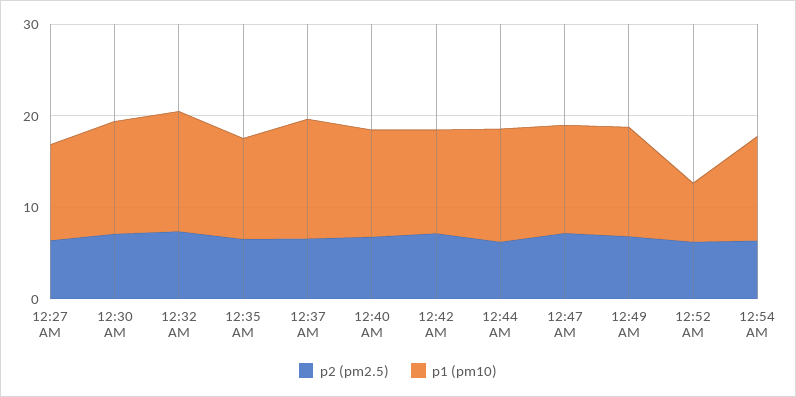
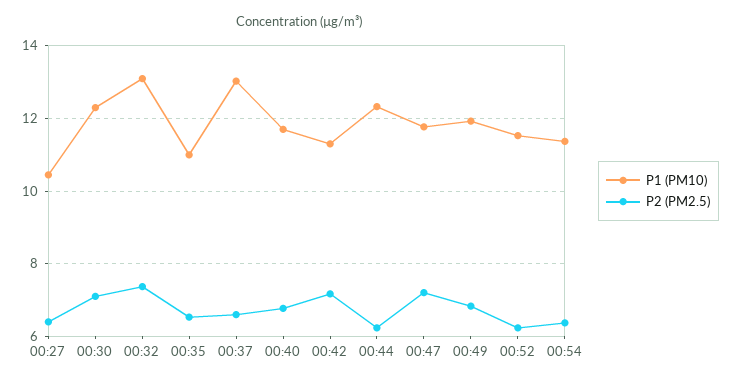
  {
    "p2 (pm2.5)": {
      "12:27 AM": 6.4,
      "12:30 AM": 7.2,
      "12:32 AM": 7.4,
      "12:35 AM": 6.6,
      "12:37 AM": 6.6,
      "12:40 AM": 6.8,
      "12:42 AM": 7.2,
      "12:44 AM": 6.2,
      "12:47 AM": 7.2,
      "12:49 AM": 6.8,
      "12:52 AM": 6.2,
      "12:54 AM": 6.4
    },
    "p1 (pm10)": {
      "12:27 AM": 10.4,
      "12:30 AM": 12.4,
      "12:32 AM": 13.2,
      "12:35 AM": 11,
      "12:37 AM": 13,
      "12:40 AM": 11.8,
      "12:42 AM": 11.4,
      "12:44 AM": 12.4,
      "12:47 AM": 11.8,
      "12:49 AM": 12,
-     "12:52 AM": 6,
+     "12:52 AM": 11.6,
      "12:54 AM": 11.4
    }
  }

